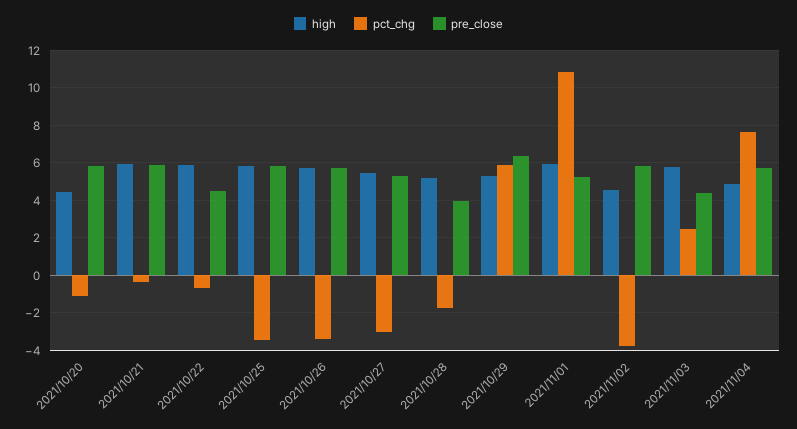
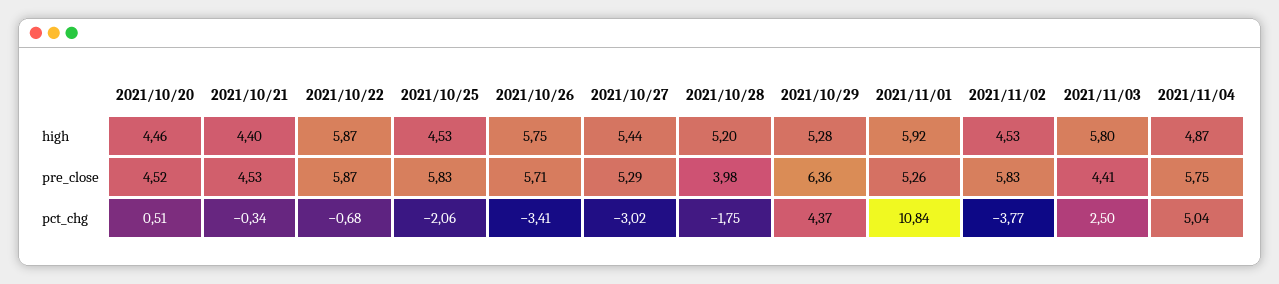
  {
    "high": {
      "2021/10/20": 4.46,
-     "2021/10/21": 6,
+     "2021/10/21": 4.4,
      "2021/10/22": 5.87,
-     "2021/10/25": 6,
+     "2021/10/25": 4.53,
      "2021/10/26": 5.75,
      "2021/10/27": 5.44,
      "2021/10/28": 5.2,
      "2021/10/29": 5.28,
      "2021/11/01": 5.92,
      "2021/11/02": 4.53,
      "2021/11/03": 5.8,
      "2021/11/04": 4.87
    },
    "pct_chg": {
-     "2021/10/20": -1,
+     "2021/10/20": 0.51,
      "2021/10/21": -0.34,
      "2021/10/22": -0.68,
-     "2021/10/25": -3.5,
+     "2021/10/25": -2.06,
      "2021/10/26": -3.41,
      "2021/10/27": -3.02,
      "2021/10/28": -1.75,
-     "2021/10/29": 6,
+     "2021/10/29": 4.37,
      "2021/11/01": 10.84,
      "2021/11/02": -3.77,
      "2021/11/03": 2.5,
-     "2021/11/04": 7.5
+     "2021/11/04": 5.04
    },
    "pre_close": {
-     "2021/10/20": 6,
+     "2021/10/20": 4.52,
-     "2021/10/21": 6,
+     "2021/10/21": 4.53,
-     "2021/10/22": 4.5,
+     "2021/10/22": 5.87,
      "2021/10/25": 5.83,
      "2021/10/26": 5.71,
      "2021/10/27": 5.29,
      "2021/10/28": 3.98,
      "2021/10/29": 6.36,
      "2021/11/01": 5.26,
      "2021/11/02": 5.83,
      "2021/11/03": 4.41,
      "2021/11/04": 5.75
    }
  }

